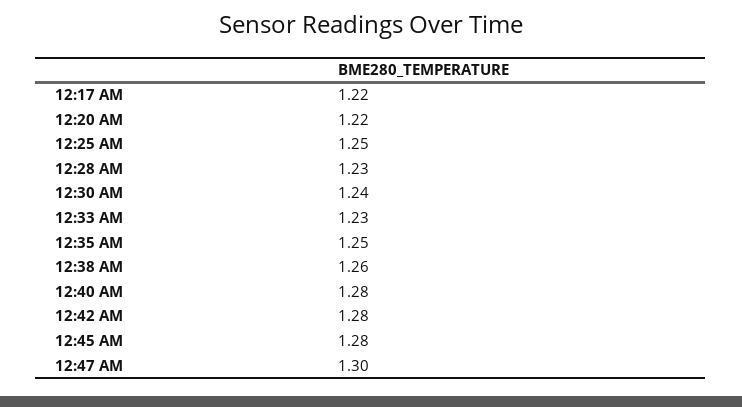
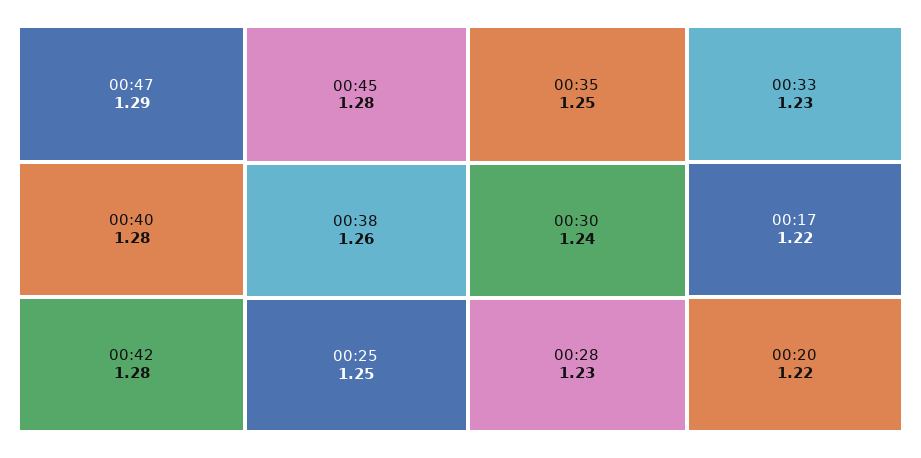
  {
    "12:17 AM": 1.22,
    "12:20 AM": 1.22,
    "12:25 AM": 1.25,
    "12:28 AM": 1.23,
    "12:30 AM": 1.24,
    "12:33 AM": 1.23,
    "12:35 AM": 1.25,
    "12:38 AM": 1.26,
    "12:40 AM": 1.28,
    "12:42 AM": 1.28,
    "12:45 AM": 1.28,
-   "12:47 AM": 1.3
+   "12:47 AM": 1.29
  }

